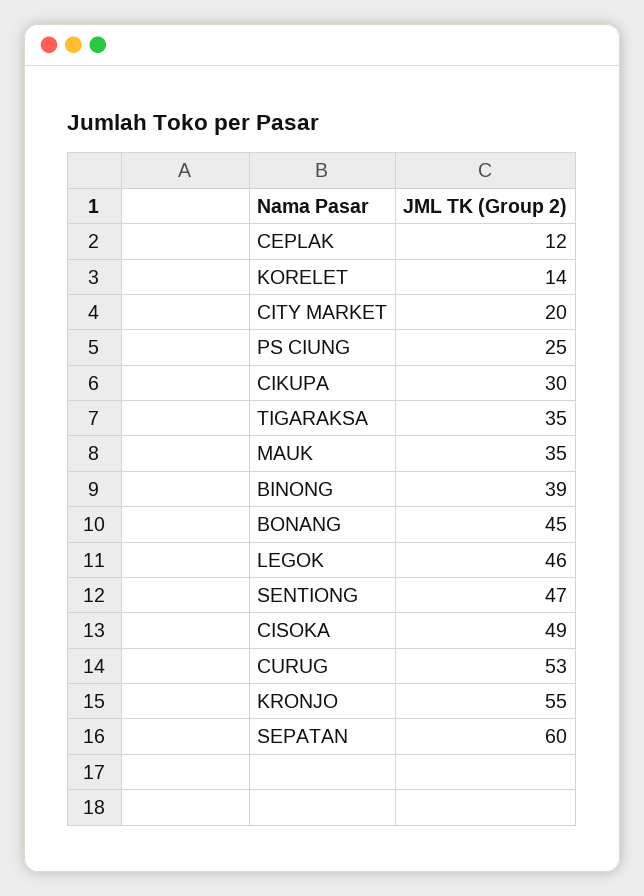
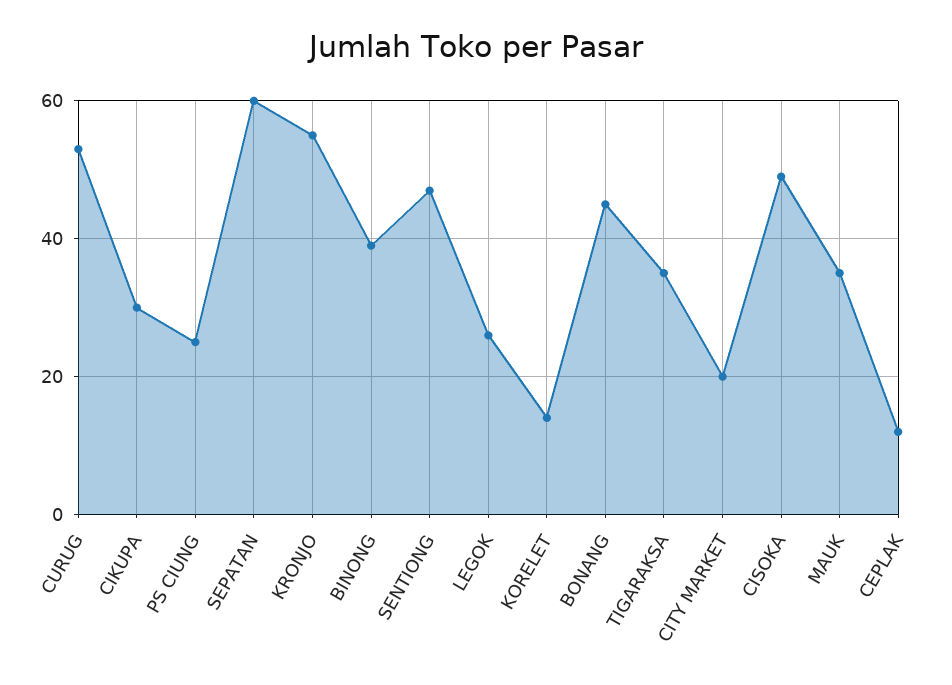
  {
    "CEPLAK": 12,
    "KORELET": 14,
    "CITY MARKET": 20,
    "PS CIUNG": 25,
    "CIKUPA": 30,
    "TIGARAKSA": 35,
    "MAUK": 35,
    "BINONG": 39,
    "BONANG": 45,
-   "LEGOK": 46,
+   "LEGOK": 25,
    "SENTIONG": 47,
    "CISOKA": 49,
    "CURUG": 53,
    "KRONJO": 55,
    "SEPATAN": 60
  }

